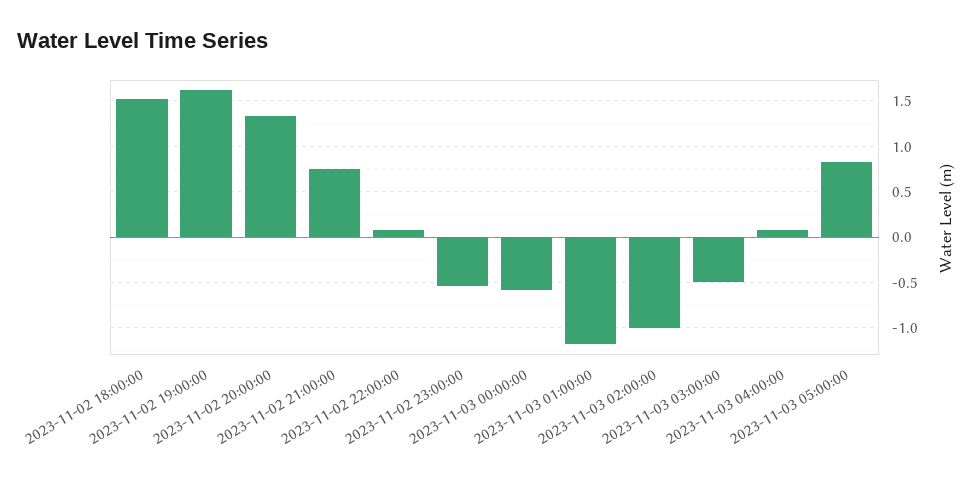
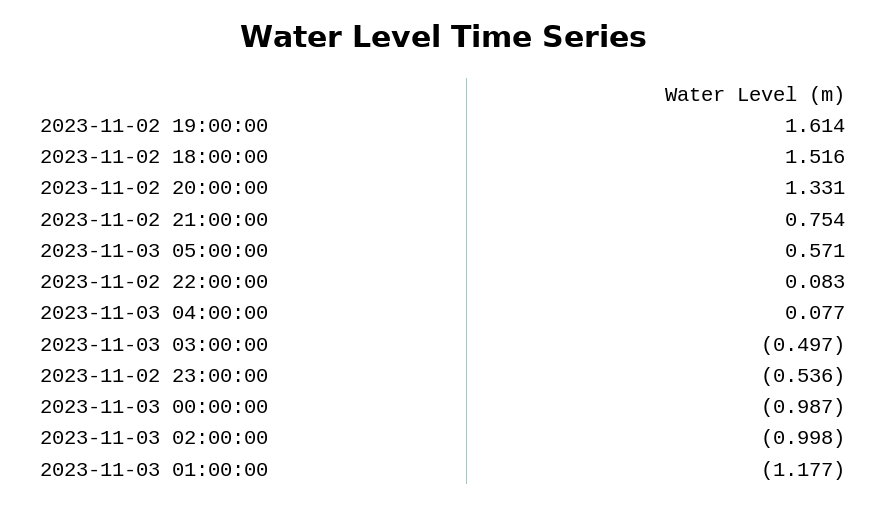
  {
    "2023-11-02 18:00:00": 1.516,
    "2023-11-02 19:00:00": 1.614,
    "2023-11-02 20:00:00": 1.331,
    "2023-11-02 21:00:00": 0.754,
    "2023-11-02 22:00:00": 0.083,
    "2023-11-02 23:00:00": -0.536,
-   "2023-11-03 00:00:00": -0.6,
+   "2023-11-03 00:00:00": -0.987,
    "2023-11-03 01:00:00": -1.177,
    "2023-11-03 02:00:00": -0.998,
    "2023-11-03 03:00:00": -0.497,
    "2023-11-03 04:00:00": 0.077,
-   "2023-11-03 05:00:00": 0.8
+   "2023-11-03 05:00:00": 0.571
  }

